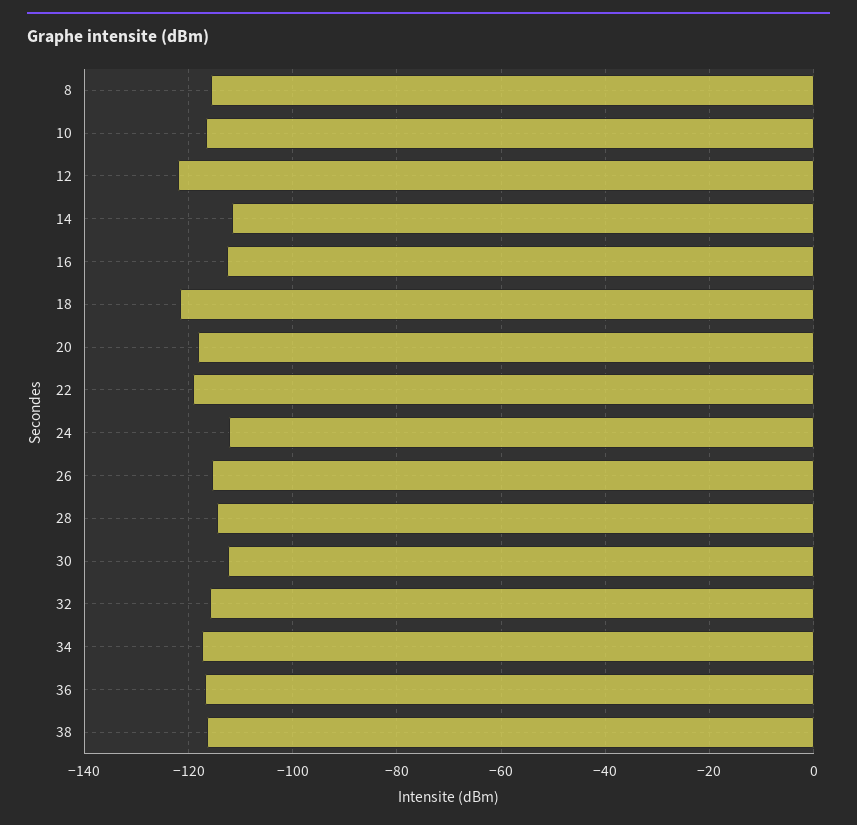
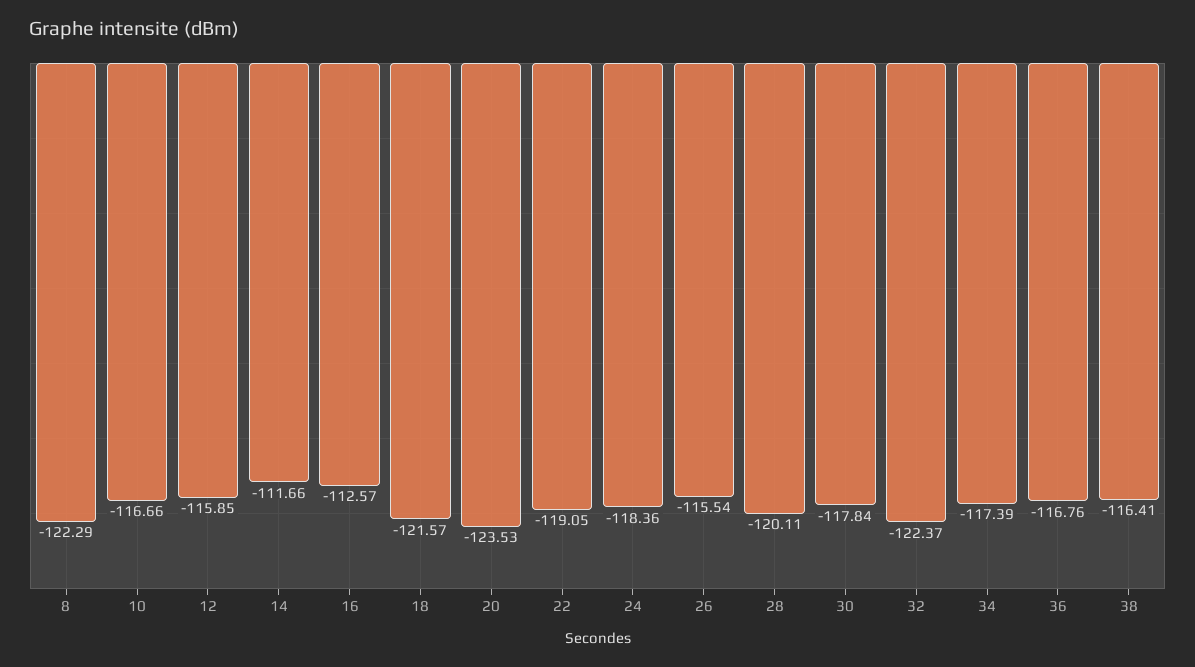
  {
-   "8": -116,
+   "8": -122.29,
    "10": -116.66,
-   "12": -122,
+   "12": -115.85,
    "14": -111.66,
    "16": -112.57,
    "18": -121.57,
-   "20": -118,
+   "20": -123.53,
    "22": -119.05,
-   "24": -112,
+   "24": -118.36,
    "26": -115.54,
-   "28": -114,
+   "28": -120.11,
-   "30": -112,
+   "30": -117.84,
-   "32": -116,
+   "32": -122.37,
    "34": -117.39,
    "36": -116.76,
    "38": -116.41
  }

